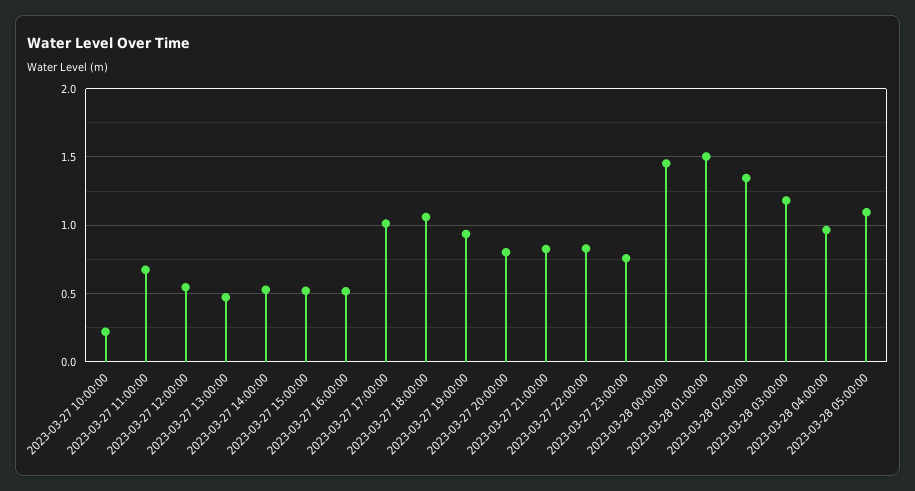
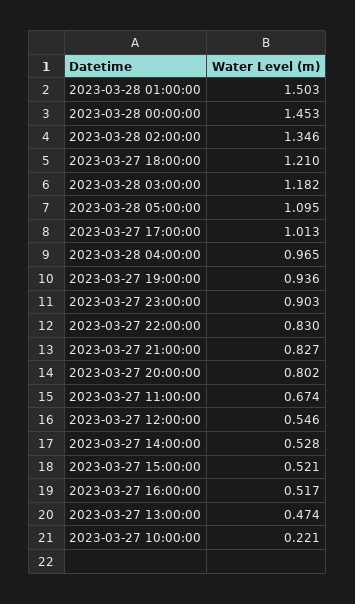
  {
    "2023-03-27 10:00:00": 0.221,
    "2023-03-27 11:00:00": 0.674,
    "2023-03-27 12:00:00": 0.546,
    "2023-03-27 13:00:00": 0.474,
    "2023-03-27 14:00:00": 0.528,
    "2023-03-27 15:00:00": 0.521,
    "2023-03-27 16:00:00": 0.517,
    "2023-03-27 17:00:00": 1.013,
-   "2023-03-27 18:00:00": 1.05,
+   "2023-03-27 18:00:00": 1.21,
    "2023-03-27 19:00:00": 0.936,
    "2023-03-27 20:00:00": 0.802,
    "2023-03-27 21:00:00": 0.827,
    "2023-03-27 22:00:00": 0.83,
-   "2023-03-27 23:00:00": 0.75,
+   "2023-03-27 23:00:00": 0.903,
    "2023-03-28 00:00:00": 1.453,
    "2023-03-28 01:00:00": 1.503,
    "2023-03-28 02:00:00": 1.346,
    "2023-03-28 03:00:00": 1.182,
    "2023-03-28 04:00:00": 0.965,
    "2023-03-28 05:00:00": 1.095
  }

